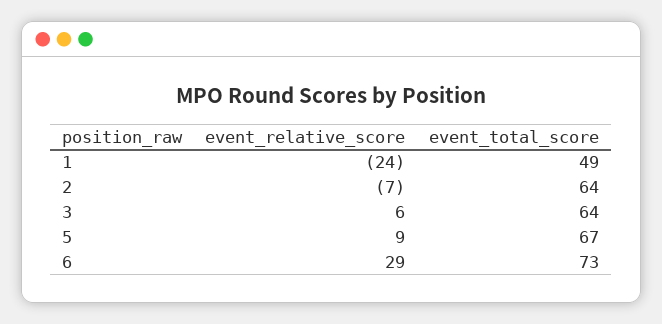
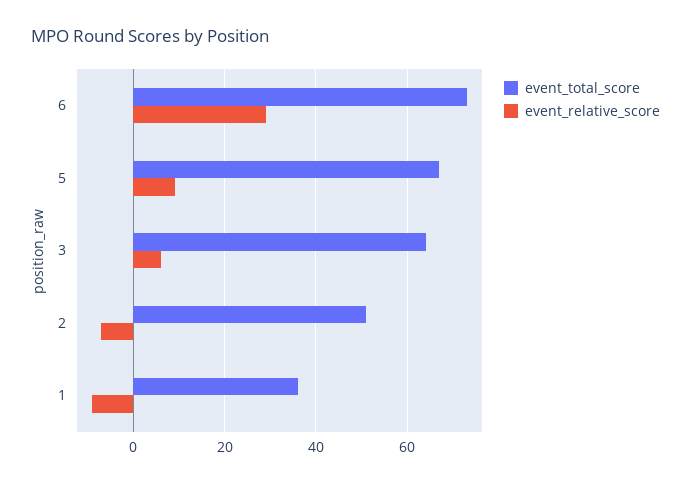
  {
    "event_relative_score": {
-     "1": -24,
+     "1": -10,
      "2": -7,
      "3": 6,
      "5": 9,
      "6": 29
    },
    "event_total_score": {
-     "1": 49,
+     "1": 35,
-     "2": 64,
+     "2": 50,
      "3": 64,
      "5": 67,
      "6": 73
    }
  }

